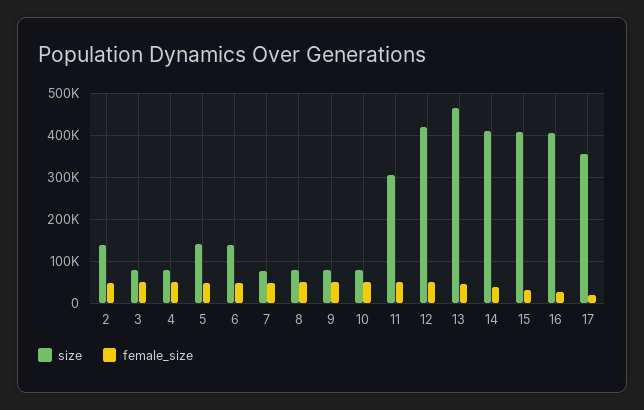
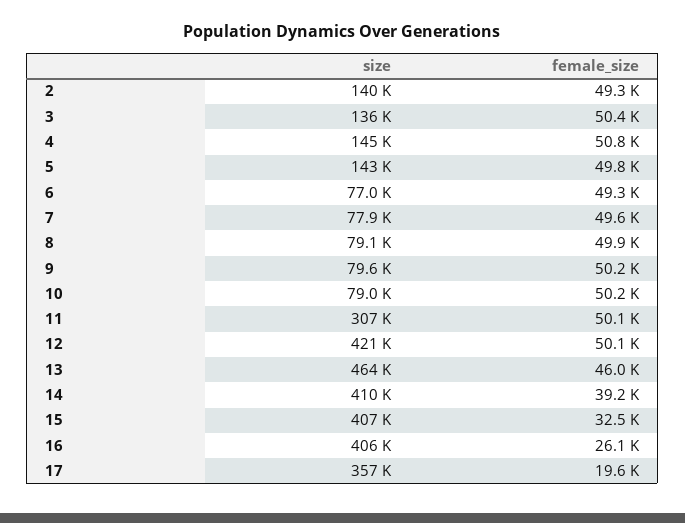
  {
    "size": {
      "2": 140000,
-     "3": 80000,
+     "3": 136000,
-     "4": 80000,
+     "4": 145000,
      "5": 143000,
-     "6": 140000,
+     "6": 77000,
      "7": 77900,
      "8": 79100,
      "9": 79600,
      "10": 79000,
      "11": 307000,
      "12": 421000,
      "13": 464000,
      "14": 410000,
      "15": 407000,
      "16": 406000,
      "17": 357000
    },
    "female_size": {
      "2": 49300,
      "3": 50400,
      "4": 50800,
      "5": 49800,
      "6": 49300,
      "7": 49600,
      "8": 49900,
      "9": 50200,
      "10": 50200,
      "11": 50100,
      "12": 50100,
      "13": 46000,
      "14": 39200,
      "15": 32500,
      "16": 26100,
      "17": 19600
    }
  }

